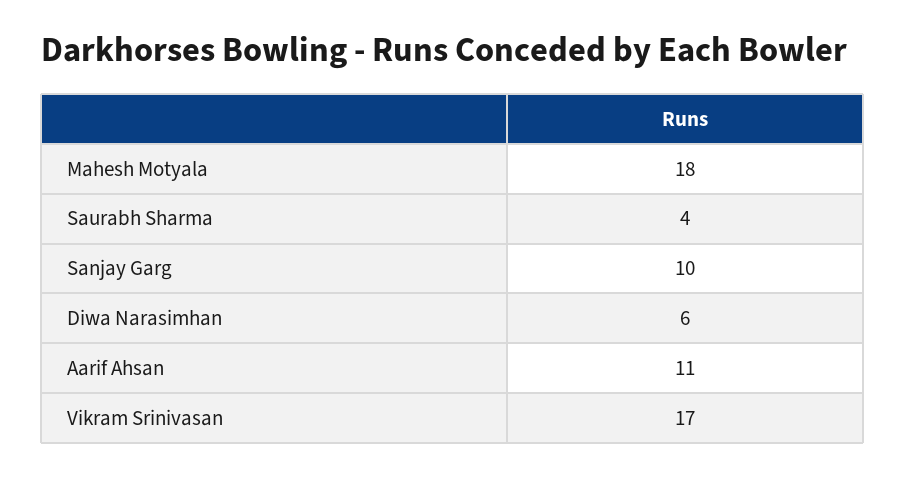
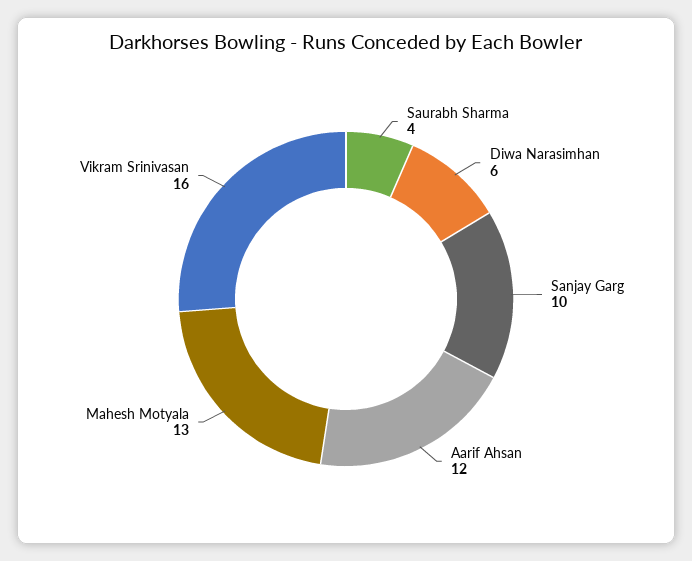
  {
-   "Mahesh Motyala": 18,
+   "Mahesh Motyala": 13,
    "Saurabh Sharma": 4,
    "Sanjay Garg": 10,
    "Diwa Narasimhan": 6,
-   "Aarif Ahsan": 11,
+   "Aarif Ahsan": 12,
-   "Vikram Srinivasan": 17
+   "Vikram Srinivasan": 16
  }

